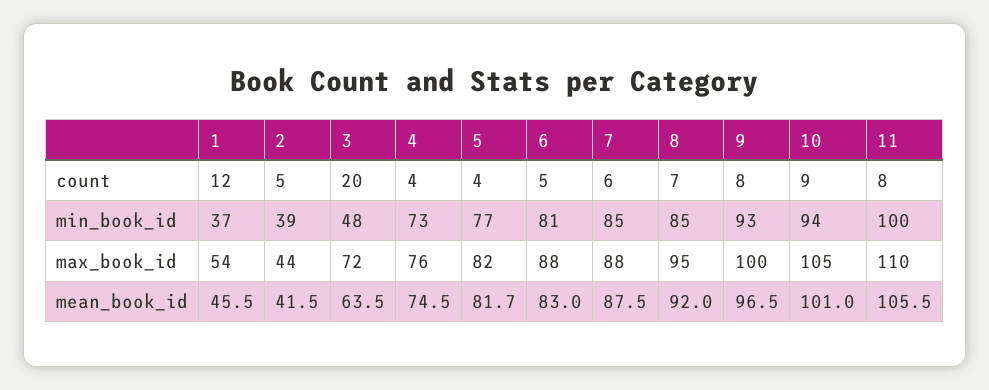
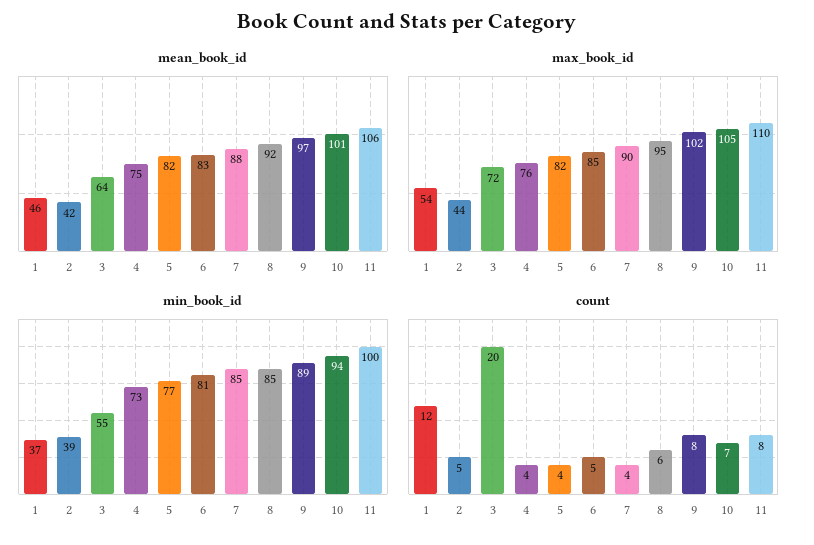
  {
    "count": {
      "1": 12,
      "2": 5,
      "3": 20,
      "4": 4,
      "5": 4,
      "6": 5,
-     "7": 6,
+     "7": 4,
-     "8": 7,
+     "8": 6,
      "9": 8,
-     "10": 9,
+     "10": 7,
      "11": 8
    },
    "min_book_id": {
      "1": 37,
      "2": 39,
-     "3": 48,
+     "3": 55,
      "4": 73,
      "5": 77,
      "6": 81,
      "7": 85,
      "8": 85,
-     "9": 93,
+     "9": 89,
      "10": 94,
      "11": 100
    },
    "max_book_id": {
      "1": 54,
      "2": 44,
      "3": 72,
      "4": 76,
      "5": 82,
-     "6": 88,
+     "6": 85,
-     "7": 88,
+     "7": 90,
      "8": 95,
-     "9": 100,
+     "9": 102,
      "10": 105,
      "11": 110
    },
    "mean_book_id": {
      "1": 45.5,
      "2": 41.5,
      "3": 63.5,
      "4": 74.5,
      "5": 81.7,
      "6": 83,
      "7": 87.5,
      "8": 92,
      "9": 96.5,
      "10": 101,
      "11": 105.5
    }
  }

